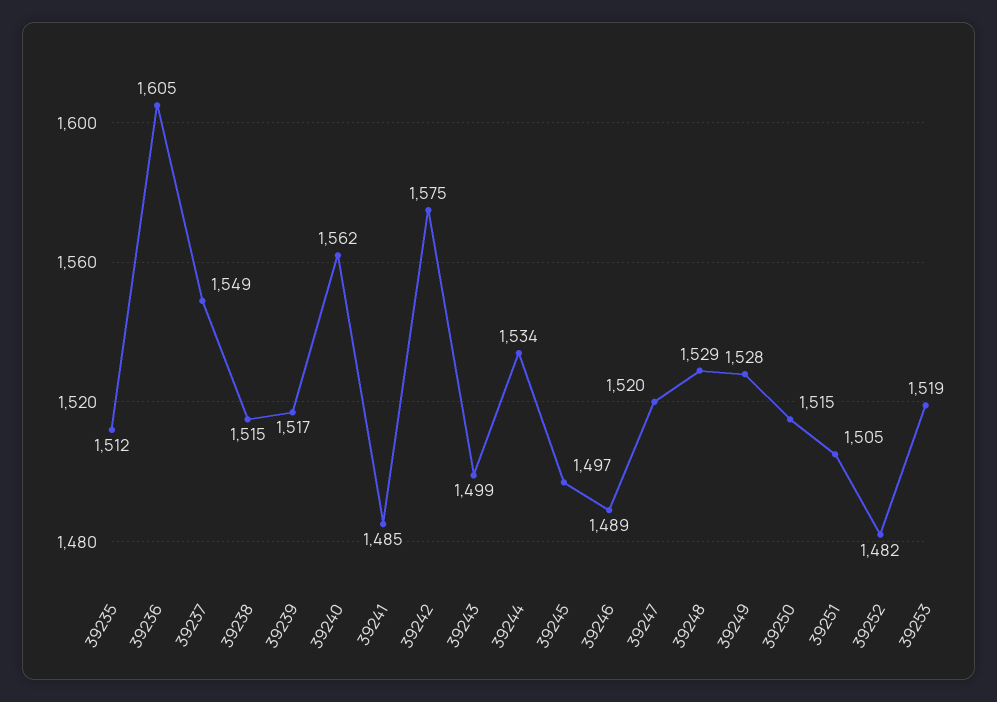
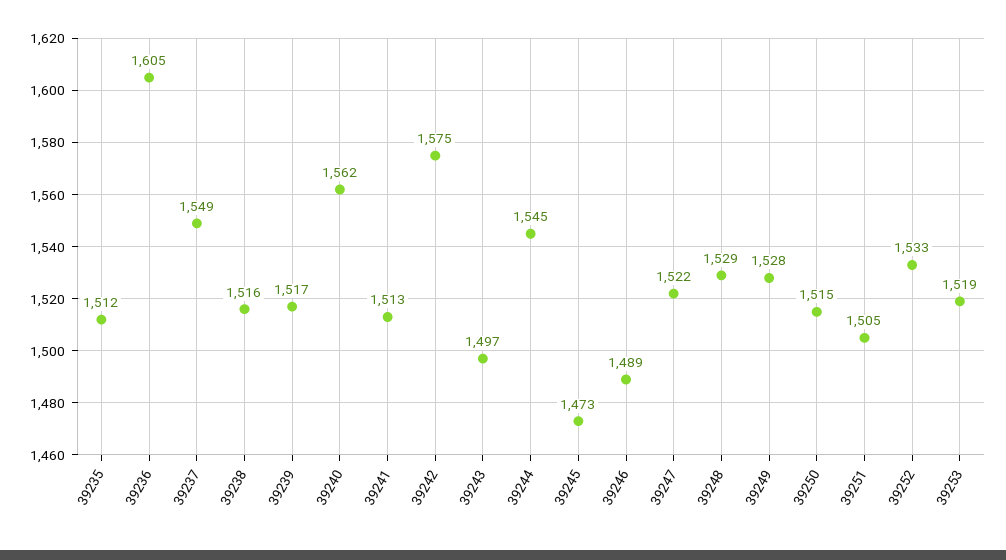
  {
    "39235": 1512,
    "39236": 1605,
    "39237": 1549,
-   "39238": 1515,
+   "39238": 1516,
    "39239": 1517,
    "39240": 1562,
-   "39241": 1485,
+   "39241": 1513,
    "39242": 1575,
-   "39243": 1499,
+   "39243": 1497,
-   "39244": 1534,
+   "39244": 1545,
-   "39245": 1497,
+   "39245": 1473,
    "39246": 1489,
-   "39247": 1520,
+   "39247": 1522,
    "39248": 1529,
    "39249": 1528,
    "39250": 1515,
    "39251": 1505,
-   "39252": 1482,
+   "39252": 1533,
    "39253": 1519
  }

